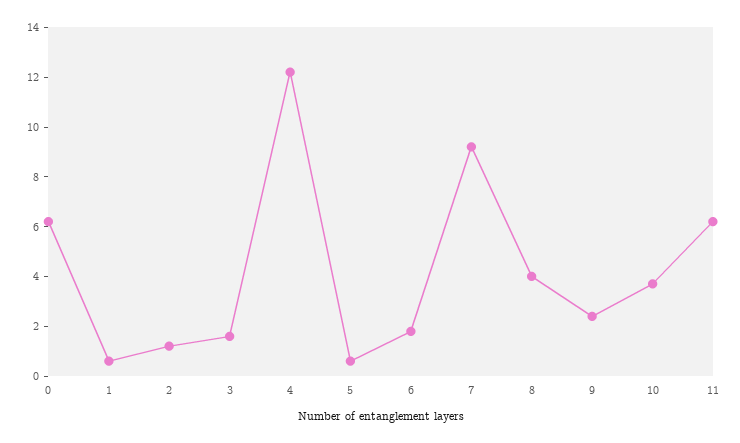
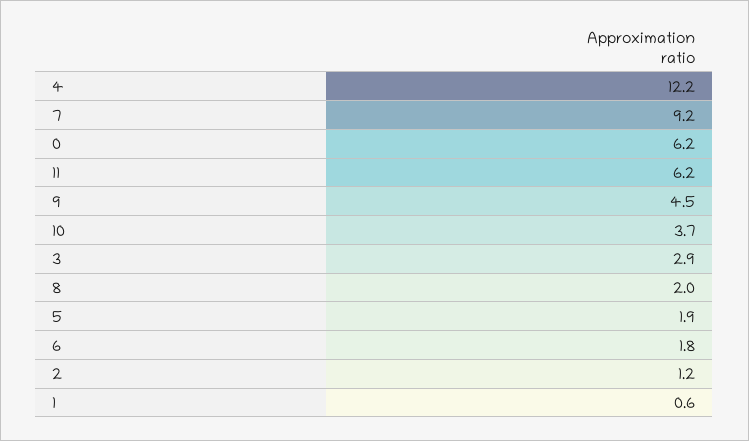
  {
    "0": 6.2,
    "1": 0.6,
    "2": 1.2,
-   "3": 1.5,
+   "3": 2.9,
    "4": 12.2,
-   "5": 0.5,
+   "5": 1.9,
    "6": 1.8,
    "7": 9.2,
-   "8": 4,
+   "8": 2,
-   "9": 2.5,
+   "9": 4.5,
    "10": 3.7,
    "11": 6.2
  }

